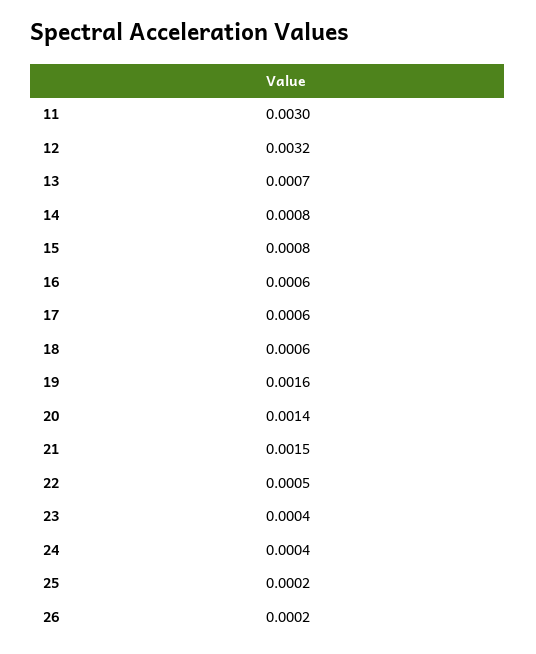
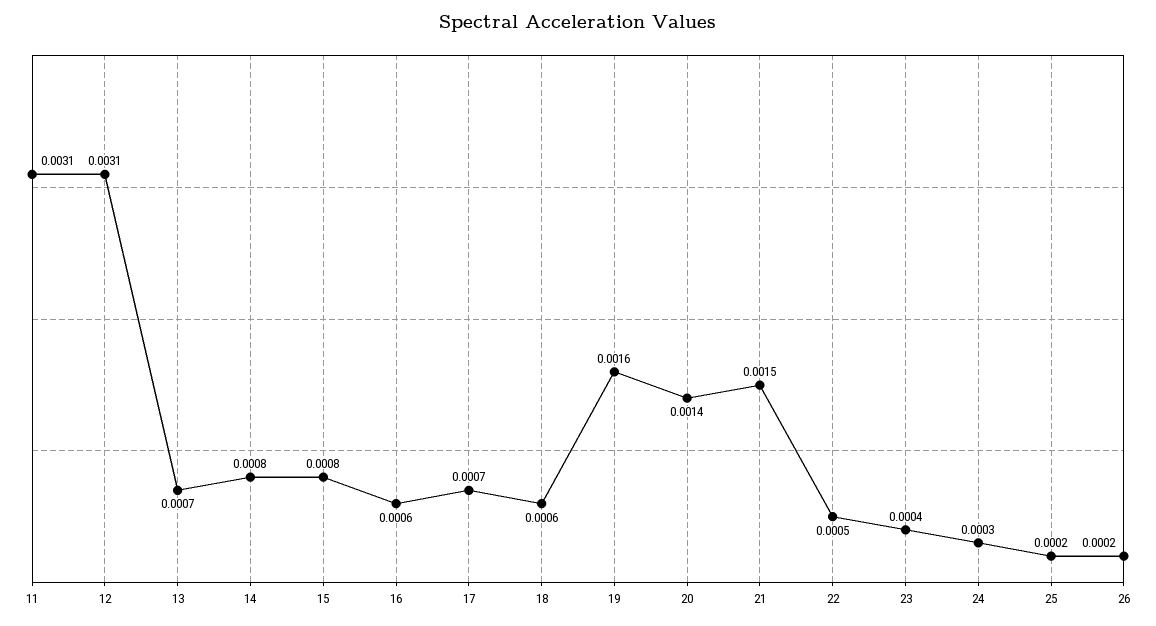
  {
-   "11": 0.003,
+   "11": 0.0031,
-   "12": 0.0032,
+   "12": 0.0031,
    "13": 0.0007,
    "14": 0.0008,
    "15": 0.0008,
    "16": 0.0006,
-   "17": 0.0006,
+   "17": 0.0007,
    "18": 0.0006,
    "19": 0.0016,
    "20": 0.0014,
    "21": 0.0015,
    "22": 0.0005,
    "23": 0.0004,
-   "24": 0.0004,
+   "24": 0.0003,
    "25": 0.0002,
    "26": 0.0002
  }

